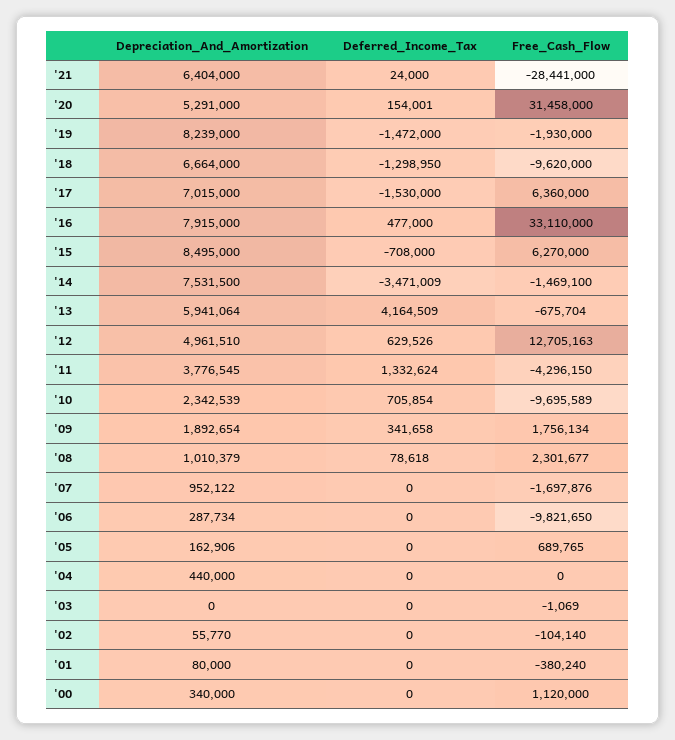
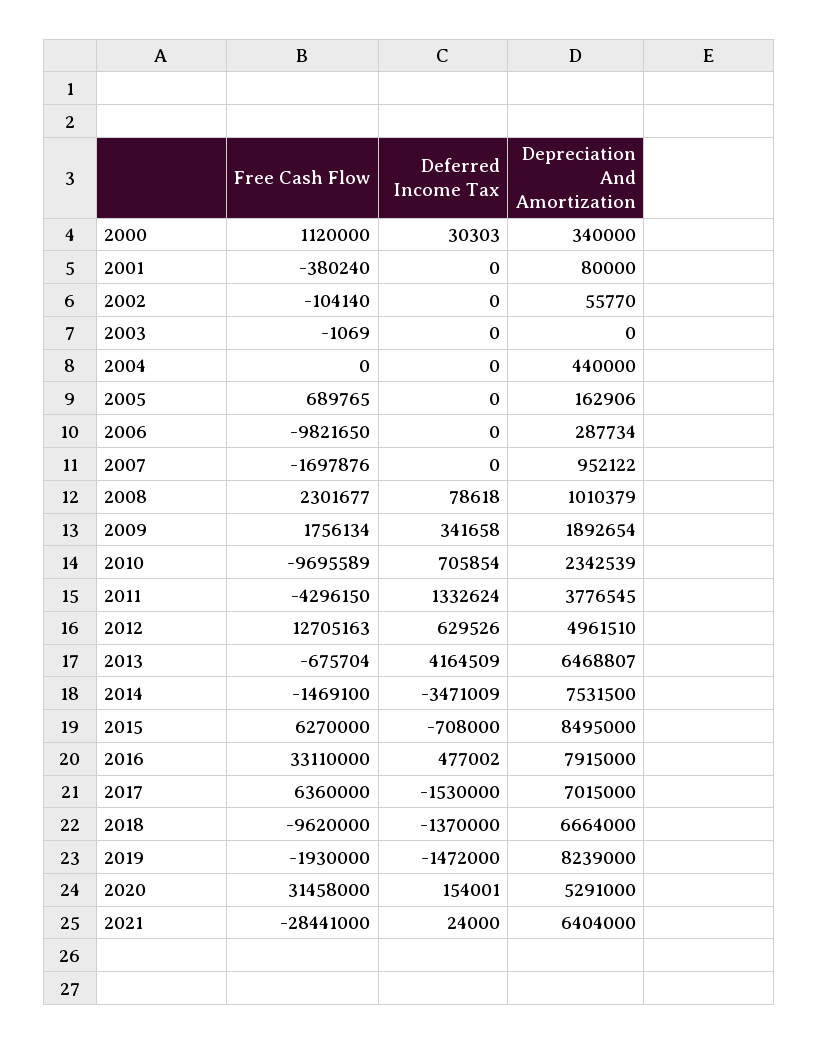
  {
    "Depreciation_And_Amortization": {
      "'21": 6404000,
      "'20": 5291000,
      "'19": 8239000,
      "'18": 6664000,
      "'17": 7015000,
      "'16": 7915000,
      "'15": 8495000,
      "'14": 7531500,
-     "'13": 5941064,
+     "'13": 6468807,
      "'12": 4961510,
      "'11": 3776545,
      "'10": 2342539,
      "'09": 1892654,
      "'08": 1010379,
      "'07": 952122,
      "'06": 287734,
      "'05": 162906,
      "'04": 440000,
      "'03": 0,
      "'02": 55770,
      "'01": 80000,
      "'00": 340000
    },
    "Deferred_Income_Tax": {
      "'21": 24000,
      "'20": 154001,
      "'19": -1472000,
-     "'18": -1298950,
+     "'18": -1370000,
      "'17": -1530000,
-     "'16": 477000,
+     "'16": 477002,
      "'15": -708000,
      "'14": -3471009,
      "'13": 4164509,
      "'12": 629526,
      "'11": 1332624,
      "'10": 705854,
      "'09": 341658,
      "'08": 78618,
      "'07": 0,
      "'06": 0,
      "'05": 0,
      "'04": 0,
      "'03": 0,
      "'02": 0,
      "'01": 0,
-     "'00": 0
+     "'00": 30303
    },
    "Free_Cash_Flow": {
      "'21": -28441000,
      "'20": 31458000,
      "'19": -1930000,
      "'18": -9620000,
      "'17": 6360000,
      "'16": 33110000,
      "'15": 6270000,
      "'14": -1469100,
      "'13": -675704,
      "'12": 12705163,
      "'11": -4296150,
      "'10": -9695589,
      "'09": 1756134,
      "'08": 2301677,
      "'07": -1697876,
      "'06": -9821650,
      "'05": 689765,
      "'04": 0,
      "'03": -1069,
      "'02": -104140,
      "'01": -380240,
      "'00": 1120000
    }
  }

